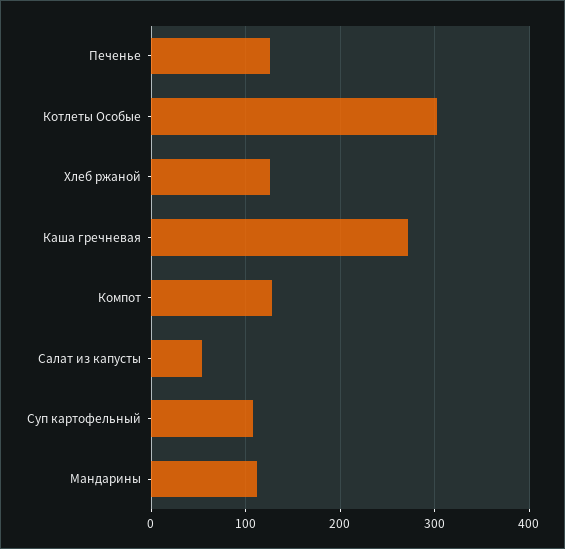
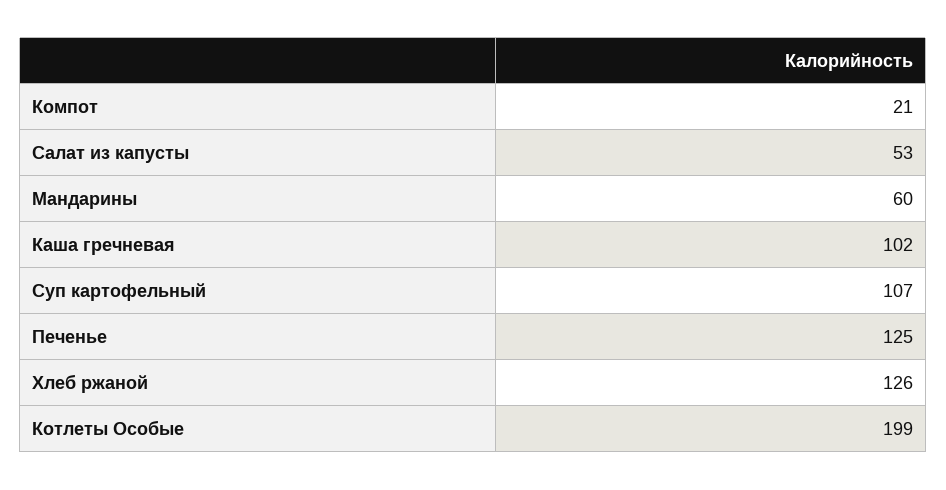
  {
    "Печенье": 125,
-   "Котлеты Особые": 300,
+   "Котлеты Особые": 199,
    "Хлеб ржаной": 126,
-   "Каша гречневая": 270,
+   "Каша гречневая": 102,
-   "Компот": 130,
+   "Компот": 21,
    "Салат из капусты": 53,
    "Суп картофельный": 107,
-   "Мандарины": 110
+   "Мандарины": 60
  }

